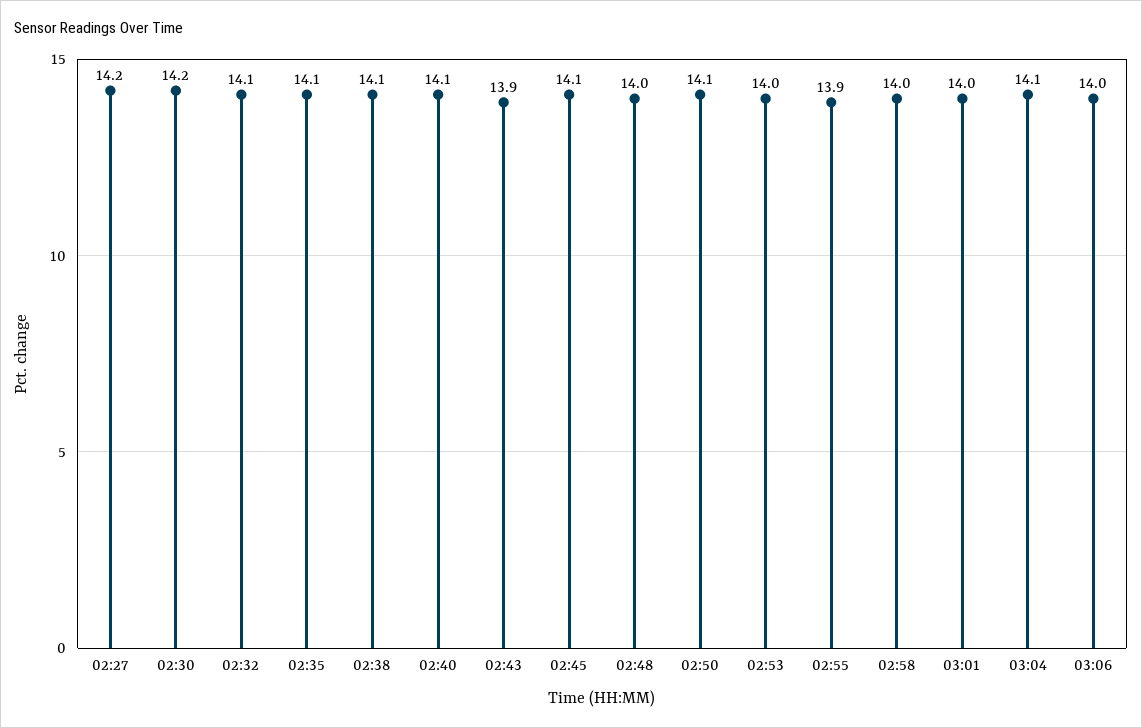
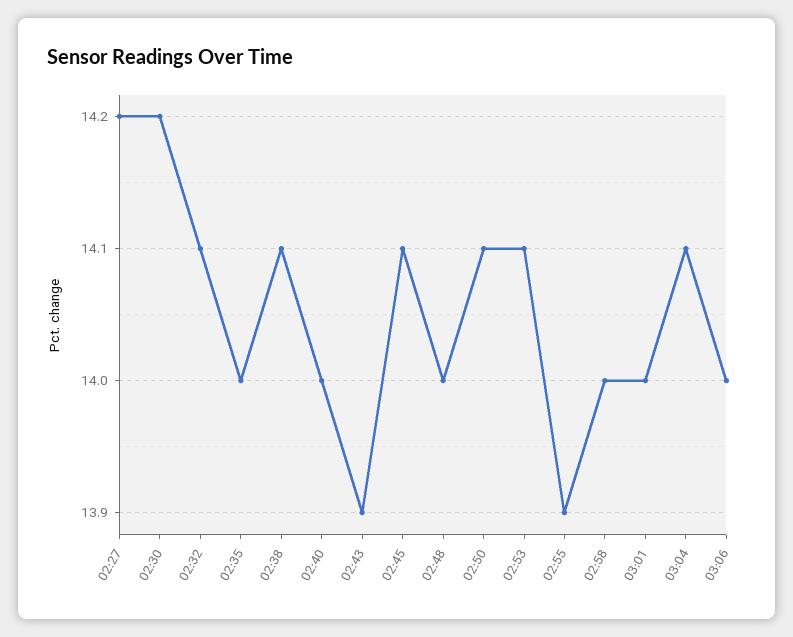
  {
    "02:27": 14.2,
    "02:30": 14.2,
    "02:32": 14.1,
-   "02:35": 14.1,
+   "02:35": 14,
    "02:38": 14.1,
-   "02:40": 14.1,
+   "02:40": 14,
    "02:43": 13.9,
    "02:45": 14.1,
    "02:48": 14,
    "02:50": 14.1,
-   "02:53": 14,
+   "02:53": 14.1,
    "02:55": 13.9,
    "02:58": 14,
    "03:01": 14,
    "03:04": 14.1,
    "03:06": 14
  }

